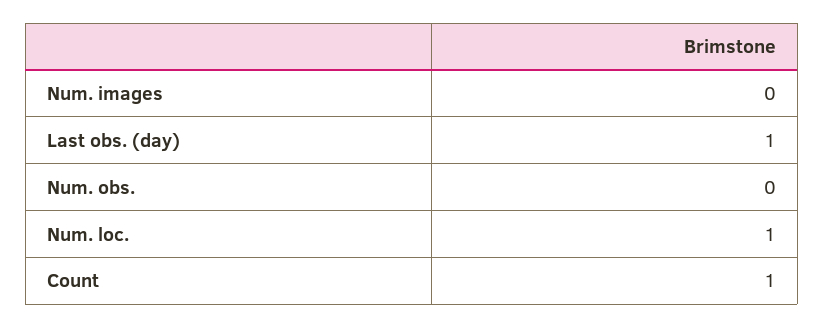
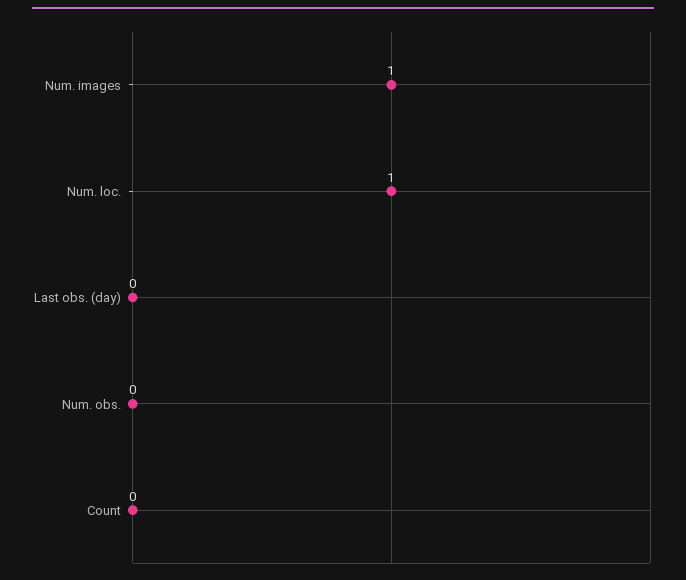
  {
-   "Num. images": 0,
+   "Num. images": 1,
-   "Last obs. (day)": 1,
+   "Last obs. (day)": 0,
    "Num. obs.": 0,
    "Num. loc.": 1,
-   "Count": 1
+   "Count": 0
  }

